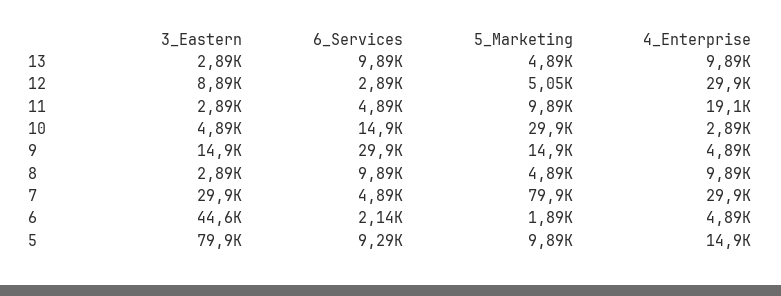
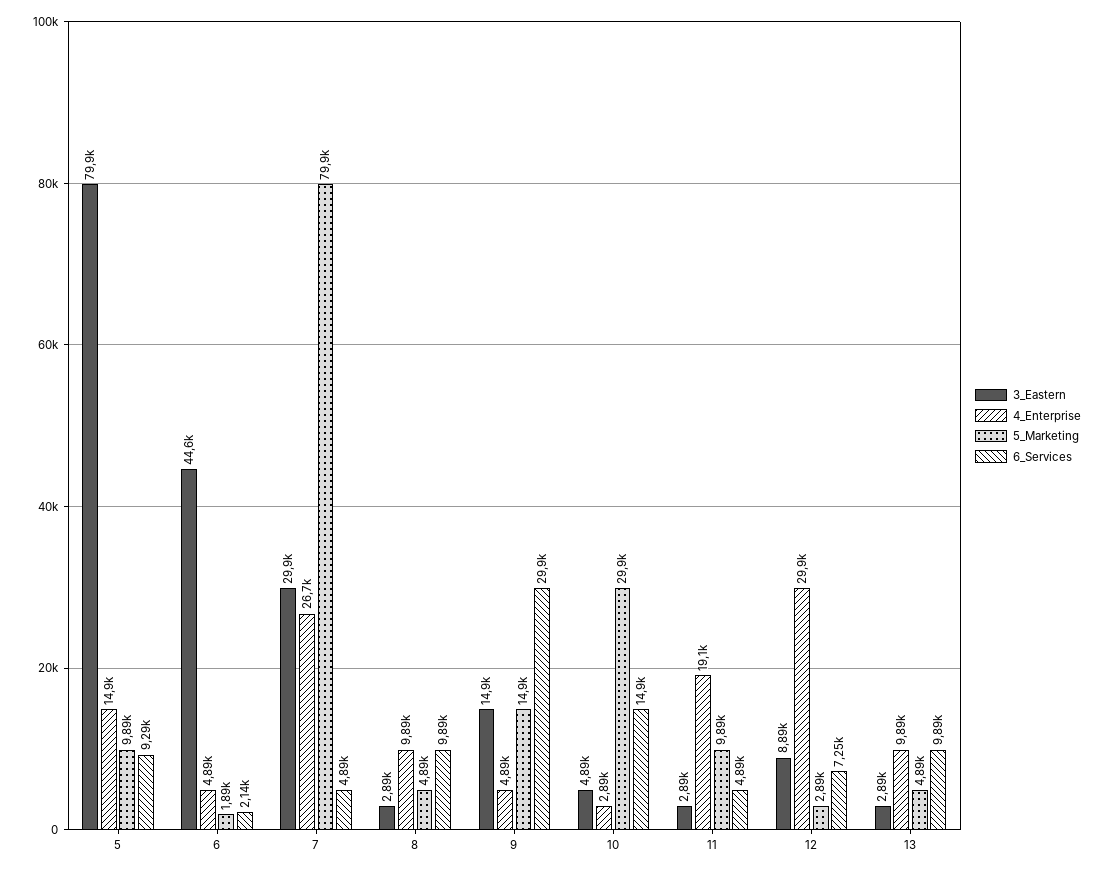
  {
    "3_Eastern": {
      "13": 2890,
      "12": 8890,
      "11": 2890,
      "10": 4890,
      "9": 14900,
      "8": 2890,
      "7": 29900,
      "6": 44600,
      "5": 79900
    },
    "6_Services": {
      "13": 9890,
-     "12": 2890,
+     "12": 7250,
      "11": 4890,
      "10": 14900,
      "9": 29900,
      "8": 9890,
      "7": 4890,
      "6": 2140,
      "5": 9290
    },
    "5_Marketing": {
      "13": 4890,
-     "12": 5050,
+     "12": 2890,
      "11": 9890,
      "10": 29900,
      "9": 14900,
      "8": 4890,
      "7": 79900,
      "6": 1890,
      "5": 9890
    },
    "4_Enterprise": {
      "13": 9890,
      "12": 29900,
      "11": 19100,
      "10": 2890,
      "9": 4890,
      "8": 9890,
-     "7": 29900,
+     "7": 26700,
      "6": 4890,
      "5": 14900
    }
  }

